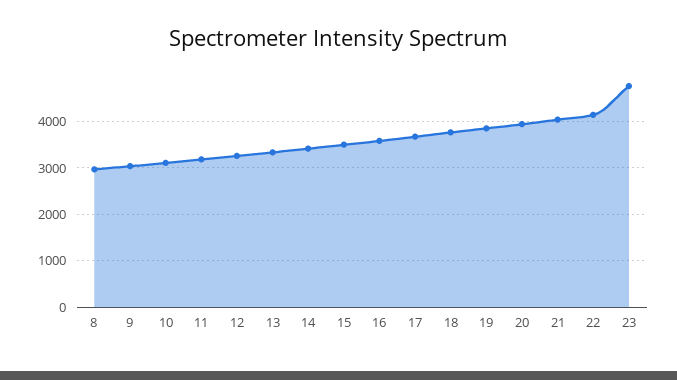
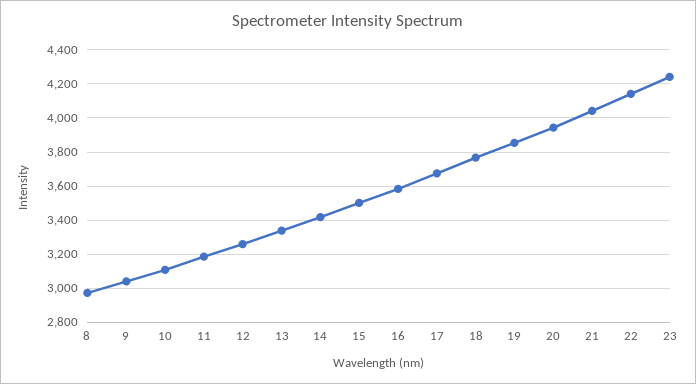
  {
    "8": 2950,
    "9": 3050,
    "10": 3100,
    "11": 3200,
    "12": 3250,
    "13": 3350,
    "14": 3400,
    "15": 3500,
    "16": 3600,
    "17": 3650,
    "18": 3750,
    "19": 3850,
    "20": 3950,
    "21": 4050,
    "22": 4150,
-   "23": 4800
+   "23": 4250
  }

